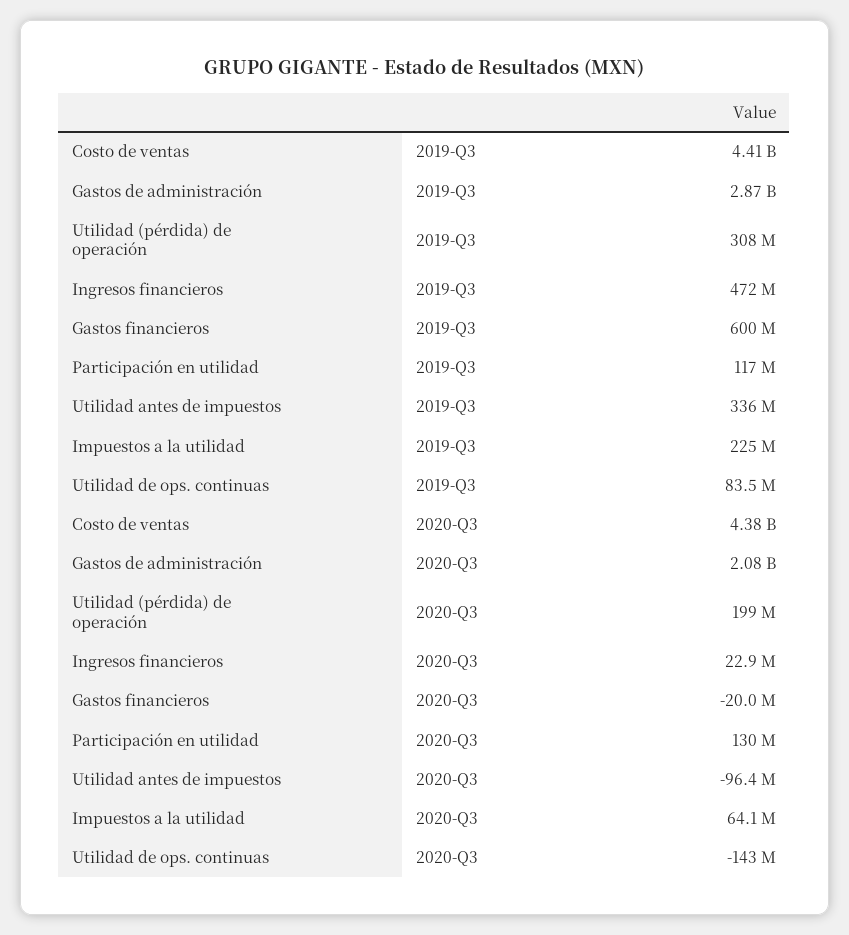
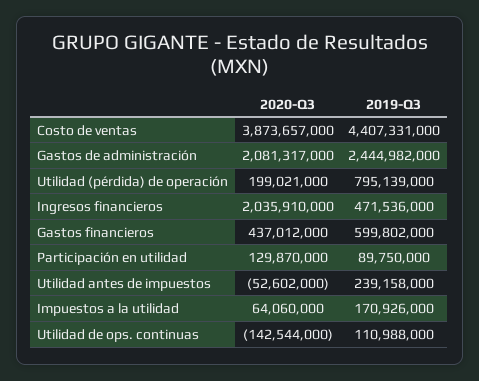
  {
    "Costo de ventas": {
      "2019-Q3": 4407331000,
-     "2020-Q3": 4380000000
+     "2020-Q3": 3873657000
    },
    "Gastos de administración": {
-     "2019-Q3": 2870000000,
+     "2019-Q3": 2444982000,
      "2020-Q3": 2081317000
    },
    "Utilidad (pérdida) de operación": {
-     "2019-Q3": 308000000,
+     "2019-Q3": 795139000,
      "2020-Q3": 199021000
    },
    "Ingresos financieros": {
      "2019-Q3": 471536000,
-     "2020-Q3": 22900000
+     "2020-Q3": 2035910000
    },
    "Gastos financieros": {
      "2019-Q3": 599802000,
-     "2020-Q3": -20000000
+     "2020-Q3": 437012000
    },
    "Participación en utilidad": {
-     "2019-Q3": 117000000,
+     "2019-Q3": 89750000,
      "2020-Q3": 129870000
    },
    "Utilidad antes de impuestos": {
-     "2019-Q3": 336000000,
+     "2019-Q3": 239158000,
-     "2020-Q3": -96400000
+     "2020-Q3": -52602000
    },
    "Impuestos a la utilidad": {
-     "2019-Q3": 225000000,
+     "2019-Q3": 170926000,
      "2020-Q3": 64060000
    },
    "Utilidad de ops. continuas": {
-     "2019-Q3": 83500000,
+     "2019-Q3": 110988000,
      "2020-Q3": -142544000
    }
  }

